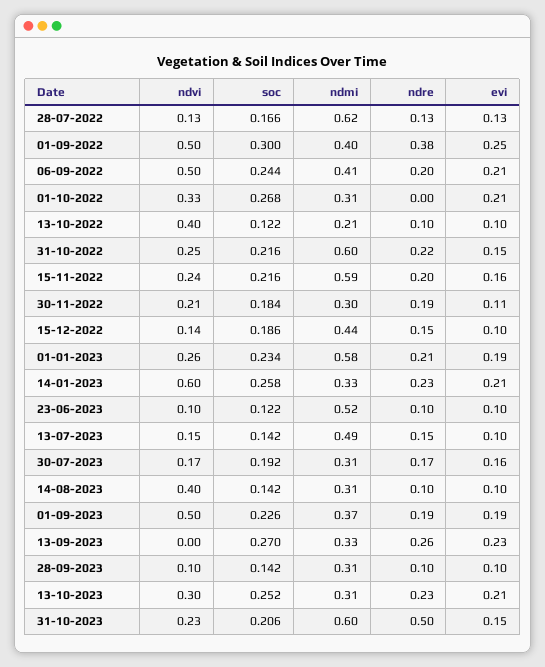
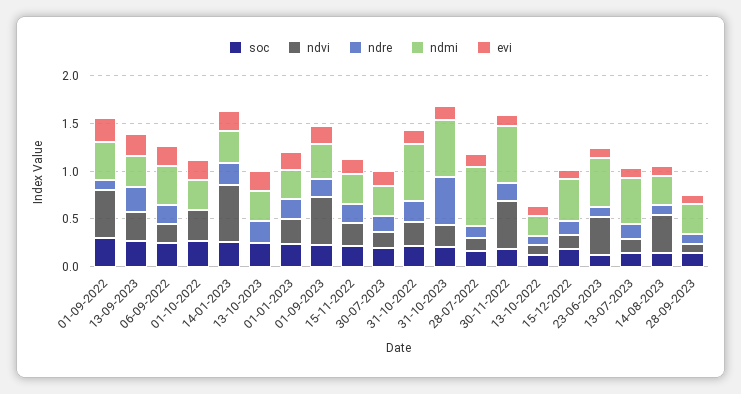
  {
    "ndvi": {
      "28-07-2022": 0.13,
      "01-09-2022": 0.5,
-     "06-09-2022": 0.5,
+     "06-09-2022": 0.2,
      "01-10-2022": 0.33,
-     "13-10-2022": 0.4,
+     "13-10-2022": 0.1,
      "31-10-2022": 0.25,
      "15-11-2022": 0.24,
-     "30-11-2022": 0.21,
+     "30-11-2022": 0.5,
      "15-12-2022": 0.14,
      "01-01-2023": 0.26,
      "14-01-2023": 0.6,
-     "23-06-2023": 0.1,
+     "23-06-2023": 0.4,
      "13-07-2023": 0.15,
      "30-07-2023": 0.17,
      "14-08-2023": 0.4,
      "01-09-2023": 0.5,
-     "13-09-2023": 0,
+     "13-09-2023": 0.3,
      "28-09-2023": 0.1,
-     "13-10-2023": 0.3,
+     "13-10-2023": 0,
      "31-10-2023": 0.23
    },
    "soc": {
      "28-07-2022": 0.166,
      "01-09-2022": 0.3,
      "06-09-2022": 0.244,
      "01-10-2022": 0.268,
      "13-10-2022": 0.122,
      "31-10-2022": 0.216,
      "15-11-2022": 0.216,
      "30-11-2022": 0.184,
      "15-12-2022": 0.186,
      "01-01-2023": 0.234,
      "14-01-2023": 0.258,
      "23-06-2023": 0.122,
      "13-07-2023": 0.142,
      "30-07-2023": 0.192,
      "14-08-2023": 0.142,
      "01-09-2023": 0.226,
      "13-09-2023": 0.27,
      "28-09-2023": 0.142,
      "13-10-2023": 0.252,
      "31-10-2023": 0.206
    },
    "ndmi": {
      "28-07-2022": 0.62,
      "01-09-2022": 0.4,
      "06-09-2022": 0.41,
      "01-10-2022": 0.31,
      "13-10-2022": 0.21,
      "31-10-2022": 0.6,
-     "15-11-2022": 0.59,
+     "15-11-2022": 0.3,
-     "30-11-2022": 0.3,
+     "30-11-2022": 0.6,
      "15-12-2022": 0.44,
-     "01-01-2023": 0.58,
+     "01-01-2023": 0.3,
      "14-01-2023": 0.33,
      "23-06-2023": 0.52,
      "13-07-2023": 0.49,
      "30-07-2023": 0.31,
      "14-08-2023": 0.31,
      "01-09-2023": 0.37,
      "13-09-2023": 0.33,
      "28-09-2023": 0.31,
      "13-10-2023": 0.31,
      "31-10-2023": 0.6
    },
    "ndre": {
      "28-07-2022": 0.13,
-     "01-09-2022": 0.38,
+     "01-09-2022": 0.1,
      "06-09-2022": 0.2,
      "01-10-2022": 0,
      "13-10-2022": 0.1,
      "31-10-2022": 0.22,
      "15-11-2022": 0.2,
      "30-11-2022": 0.19,
      "15-12-2022": 0.15,
      "01-01-2023": 0.21,
      "14-01-2023": 0.23,
      "23-06-2023": 0.1,
      "13-07-2023": 0.15,
      "30-07-2023": 0.17,
      "14-08-2023": 0.1,
      "01-09-2023": 0.19,
      "13-09-2023": 0.26,
      "28-09-2023": 0.1,
      "13-10-2023": 0.23,
      "31-10-2023": 0.5
    },
    "evi": {
      "28-07-2022": 0.13,
      "01-09-2022": 0.25,
      "06-09-2022": 0.21,
      "01-10-2022": 0.21,
      "13-10-2022": 0.1,
      "31-10-2022": 0.15,
      "15-11-2022": 0.16,
      "30-11-2022": 0.11,
      "15-12-2022": 0.1,
      "01-01-2023": 0.19,
      "14-01-2023": 0.21,
      "23-06-2023": 0.1,
      "13-07-2023": 0.1,
      "30-07-2023": 0.16,
      "14-08-2023": 0.1,
      "01-09-2023": 0.19,
      "13-09-2023": 0.23,
      "28-09-2023": 0.1,
      "13-10-2023": 0.21,
      "31-10-2023": 0.15
    }
  }

